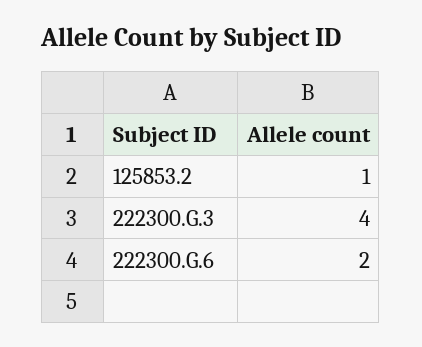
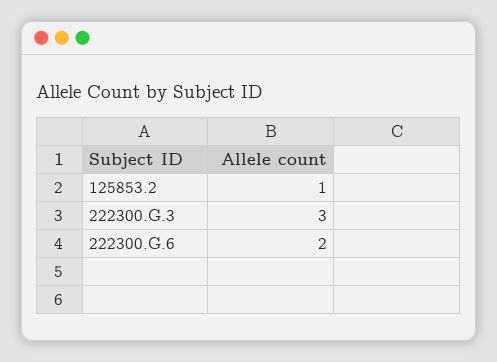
  {
    "125853.2": 1,
-   "222300.G.3": 4,
+   "222300.G.3": 3,
    "222300.G.6": 2
  }

